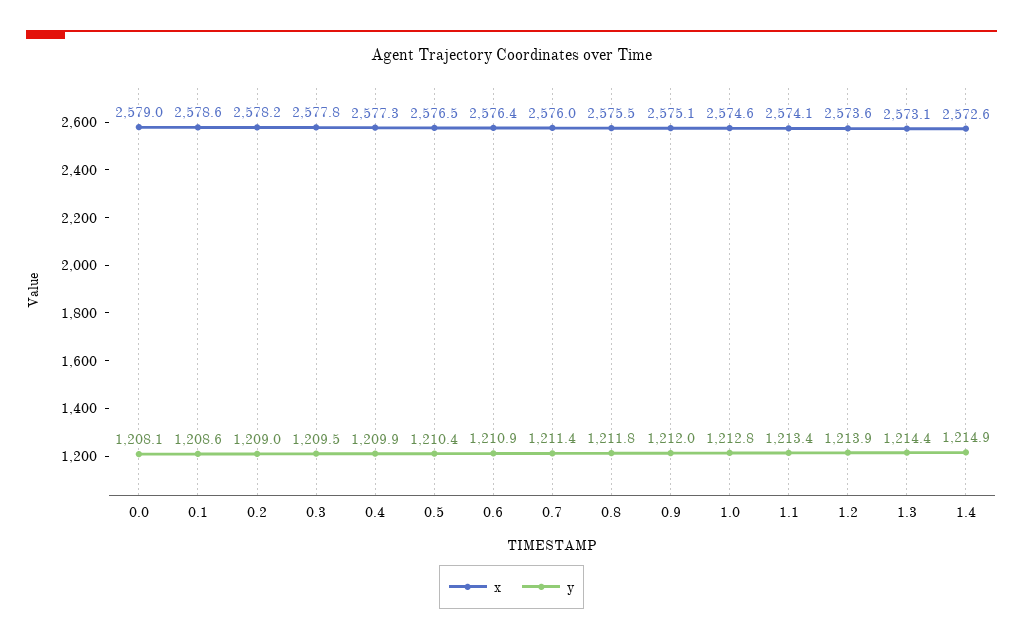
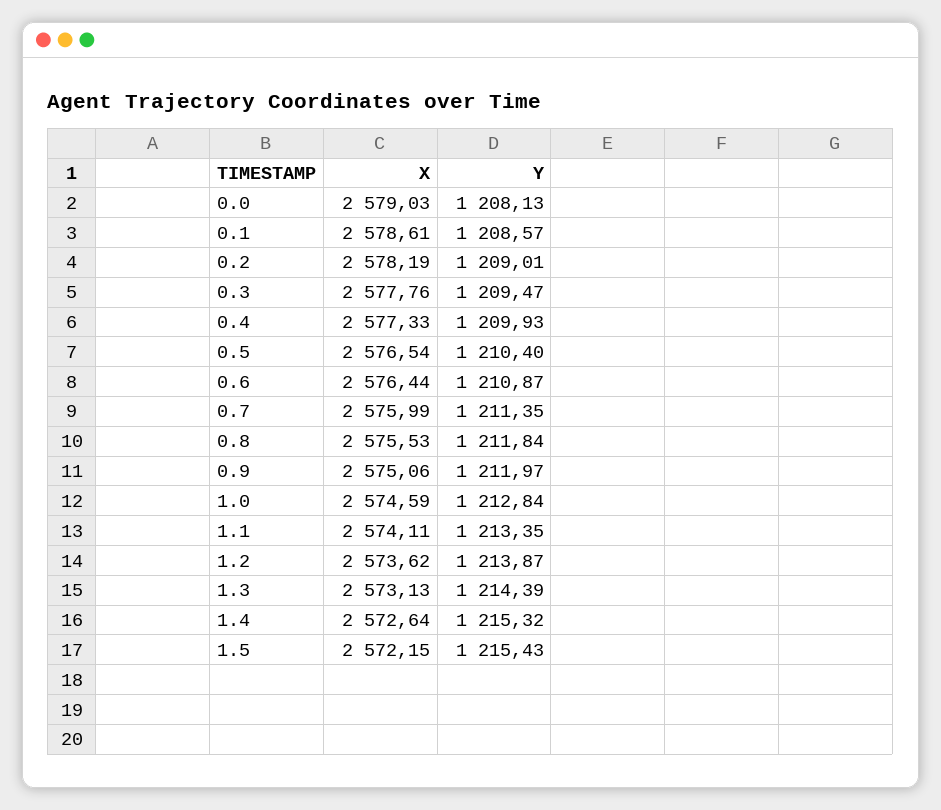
  {
    "x": {
      "0.0": 2579.03,
      "0.1": 2578.61,
      "0.2": 2578.19,
      "0.3": 2577.76,
      "0.4": 2577.33,
      "0.5": 2576.54,
      "0.6": 2576.44,
      "0.7": 2575.99,
      "0.8": 2575.53,
      "0.9": 2575.06,
      "1.0": 2574.59,
      "1.1": 2574.11,
      "1.2": 2573.62,
      "1.3": 2573.13,
-     "1.4": 2572.64
+     "1.4": 2572.64,
+     "1.5": 2572.15
    },
    "y": {
      "0.0": 1208.13,
      "0.1": 1208.57,
      "0.2": 1209.01,
      "0.3": 1209.47,
      "0.4": 1209.93,
      "0.5": 1210.4,
      "0.6": 1210.87,
      "0.7": 1211.35,
      "0.8": 1211.84,
      "0.9": 1211.97,
      "1.0": 1212.84,
      "1.1": 1213.35,
      "1.2": 1213.87,
      "1.3": 1214.39,
-     "1.4": 1214.9
+     "1.4": 1215.32,
+     "1.5": 1215.43
    }
  }

